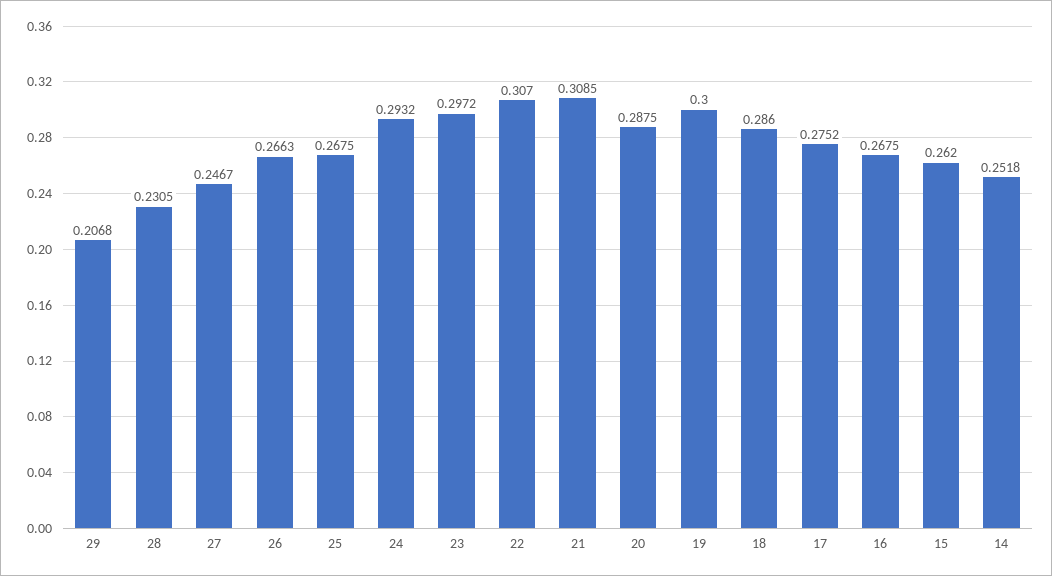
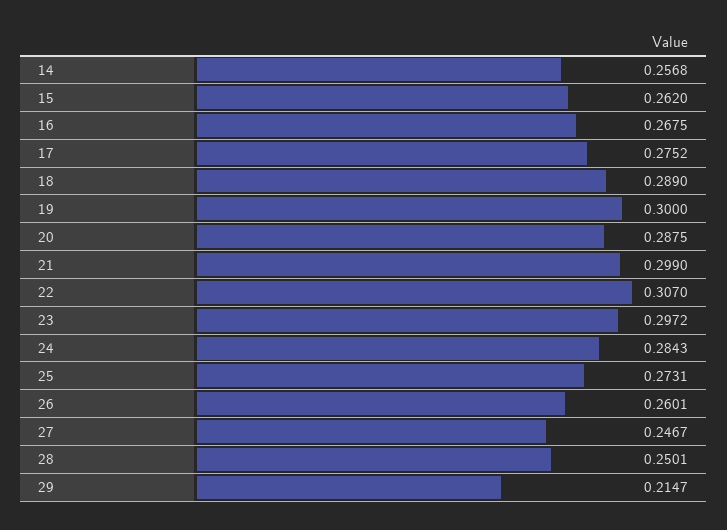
  {
-   "29": 0.2068,
+   "29": 0.2147,
-   "28": 0.2305,
+   "28": 0.2501,
    "27": 0.2467,
-   "26": 0.2663,
+   "26": 0.2601,
-   "25": 0.2675,
+   "25": 0.2731,
-   "24": 0.2932,
+   "24": 0.2843,
    "23": 0.2972,
    "22": 0.307,
-   "21": 0.3085,
+   "21": 0.299,
    "20": 0.2875,
    "19": 0.3,
-   "18": 0.286,
+   "18": 0.289,
    "17": 0.2752,
    "16": 0.2675,
    "15": 0.262,
-   "14": 0.2518
+   "14": 0.2568
  }

